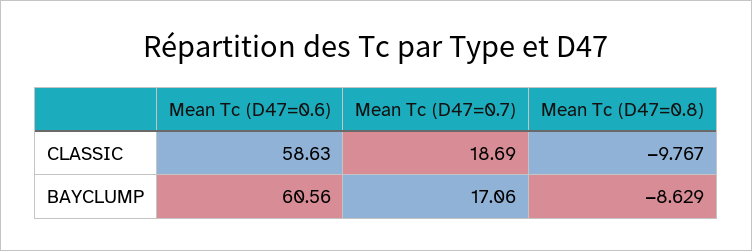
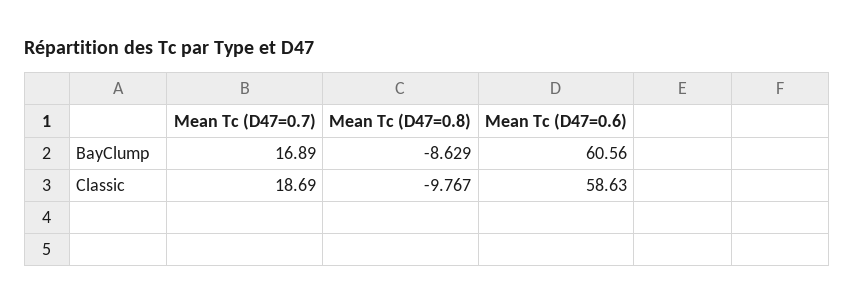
  {
    "Mean Tc (D47=0.6)": {
      "CLASSIC": 58.63,
      "BAYCLUMP": 60.56
    },
    "Mean Tc (D47=0.7)": {
      "CLASSIC": 18.69,
-     "BAYCLUMP": 17.06
+     "BAYCLUMP": 16.89
    },
    "Mean Tc (D47=0.8)": {
      "CLASSIC": -9.767,
      "BAYCLUMP": -8.629
    }
  }

